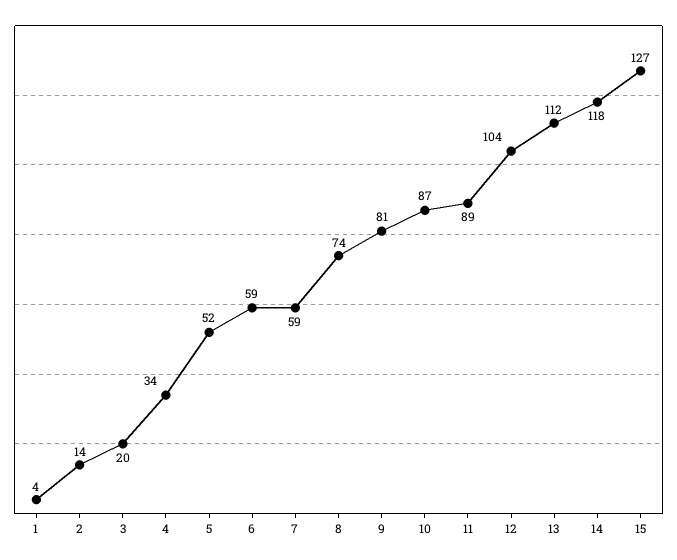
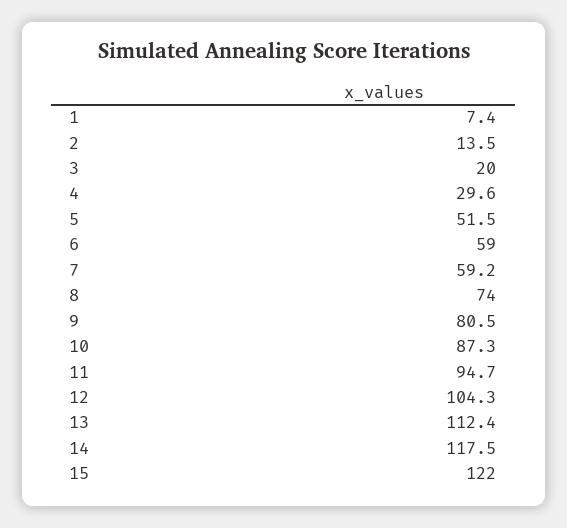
  {
-   "1": 4,
+   "1": 7.4,
    "2": 13.5,
    "3": 20,
-   "4": 34,
+   "4": 29.6,
    "5": 51.5,
    "6": 59,
    "7": 59.2,
    "8": 74,
    "9": 80.5,
    "10": 87.3,
-   "11": 89,
+   "11": 94.7,
    "12": 104.3,
    "13": 112.4,
    "14": 117.5,
-   "15": 127
+   "15": 122
  }

